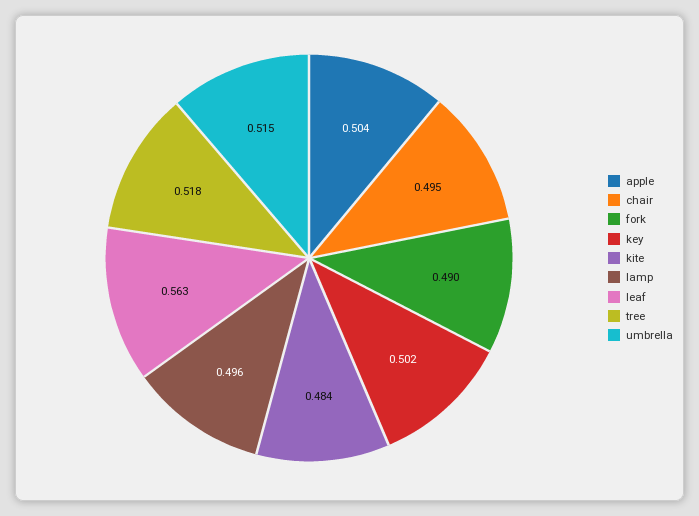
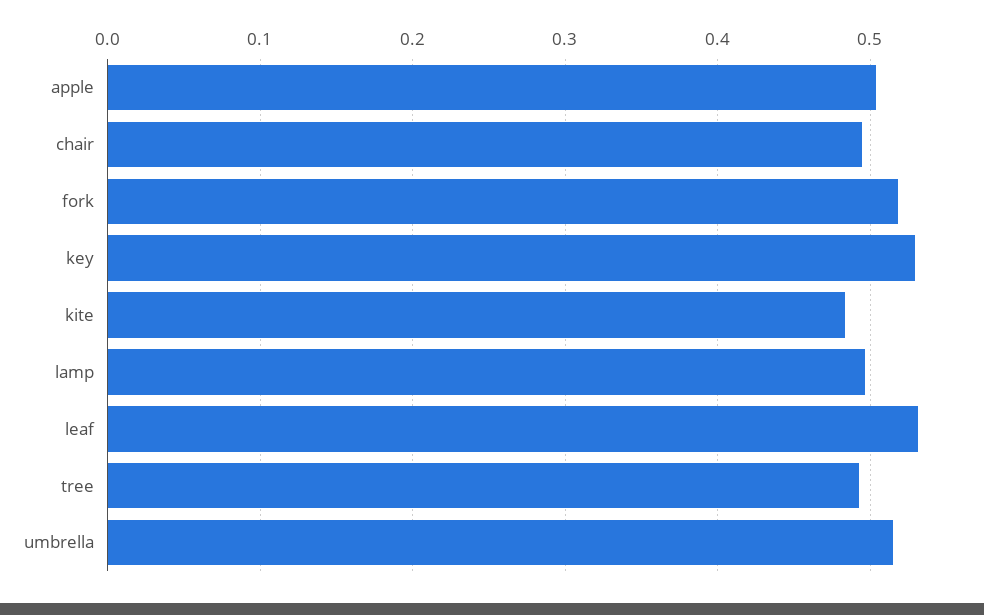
  {
    "apple": 0.504,
    "chair": 0.495,
-   "fork": 0.49,
+   "fork": 0.52,
-   "key": 0.502,
+   "key": 0.53,
    "kite": 0.484,
    "lamp": 0.496,
-   "leaf": 0.563,
+   "leaf": 0.53,
-   "tree": 0.518,
+   "tree": 0.49,
    "umbrella": 0.515
  }

